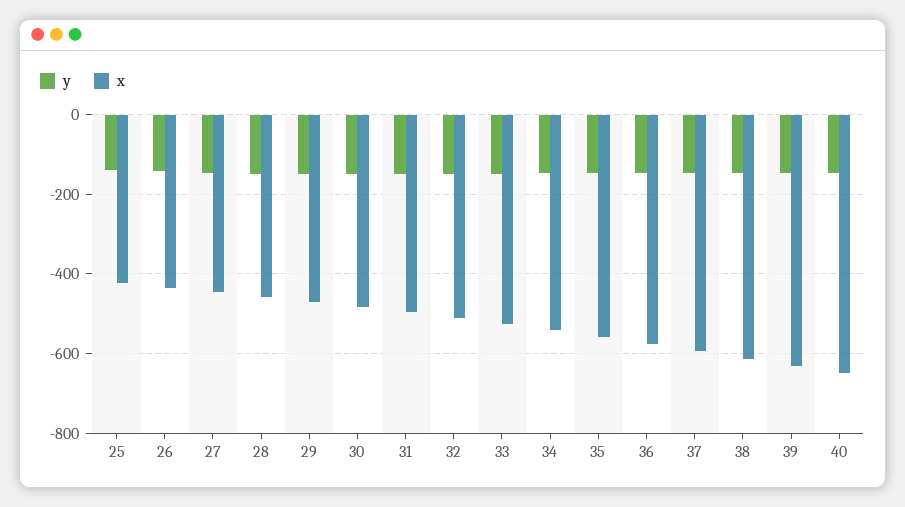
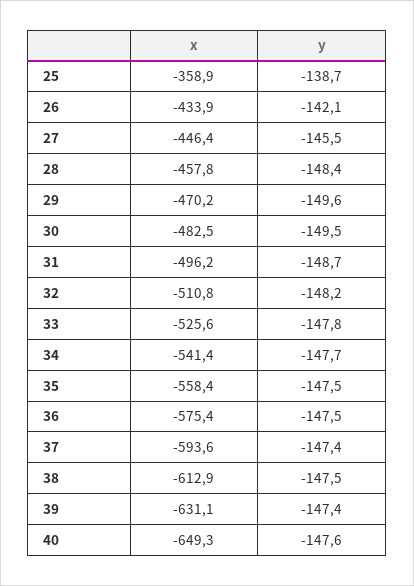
  {
    "y": {
      "25": -138.7,
      "26": -142.1,
      "27": -145.5,
      "28": -148.4,
      "29": -149.6,
      "30": -149.5,
      "31": -148.7,
      "32": -148.2,
      "33": -147.8,
      "34": -147.7,
      "35": -147.5,
      "36": -147.5,
      "37": -147.4,
      "38": -147.5,
      "39": -147.4,
      "40": -147.6
    },
    "x": {
-     "25": -420,
+     "25": -358.9,
      "26": -433.9,
      "27": -446.4,
      "28": -457.8,
      "29": -470.2,
      "30": -482.5,
      "31": -496.2,
      "32": -510.8,
      "33": -525.6,
      "34": -541.4,
      "35": -558.4,
      "36": -575.4,
      "37": -593.6,
      "38": -612.9,
      "39": -631.1,
      "40": -649.3
    }
  }

